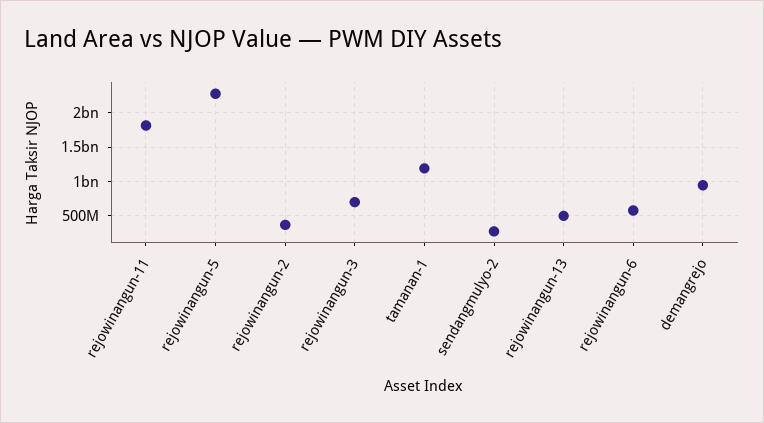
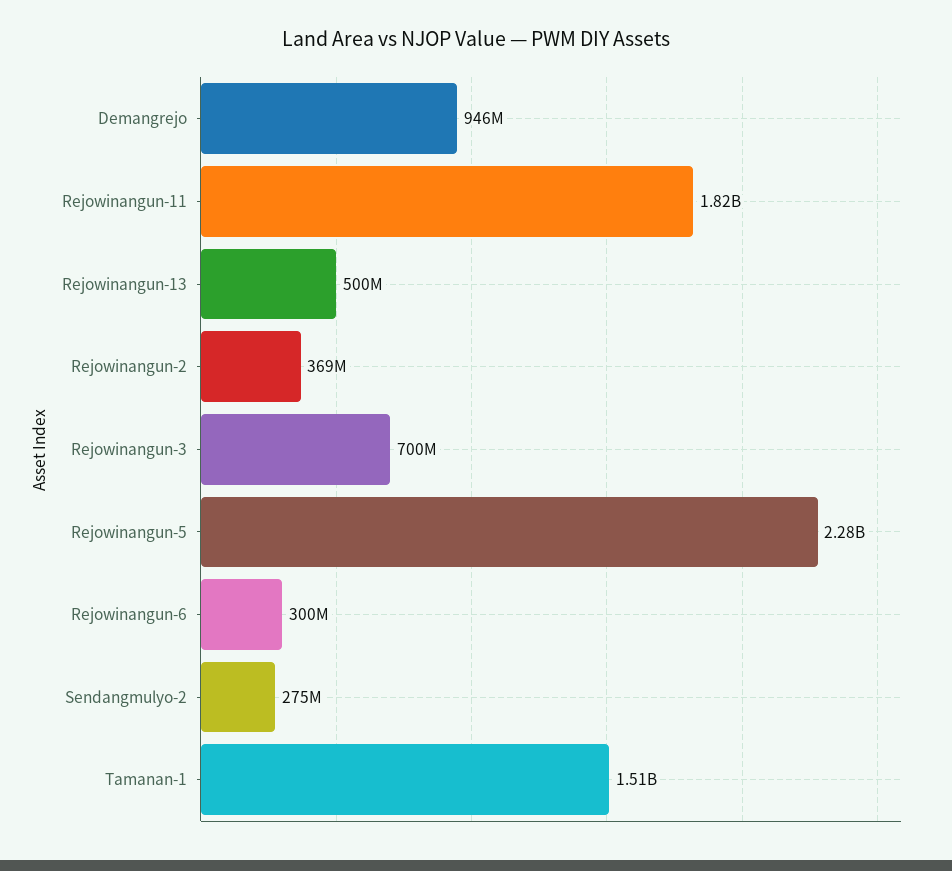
  {
    "rejowinangun-11": 1820000000,
    "rejowinangun-5": 2280000000,
    "rejowinangun-2": 369000000,
    "rejowinangun-3": 700000000,
-   "tamanan-1": 1200000000,
+   "tamanan-1": 1510000000,
    "sendangmulyo-2": 275000000,
    "rejowinangun-13": 500000000,
-   "rejowinangun-6": 600000000,
+   "rejowinangun-6": 300000000,
    "demangrejo": 946000000
  }

